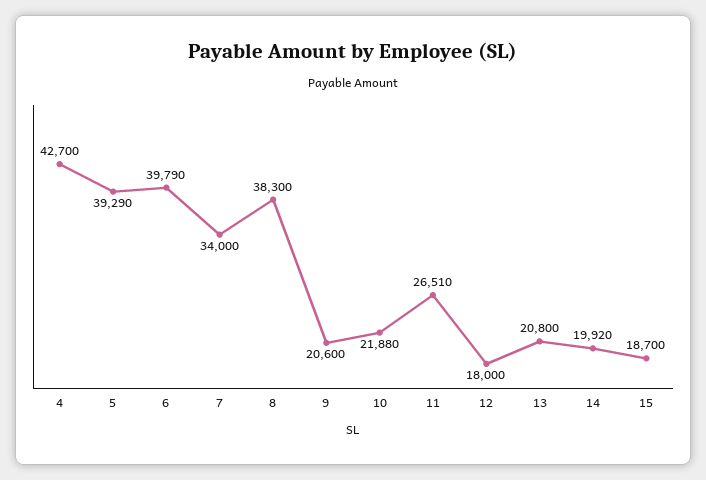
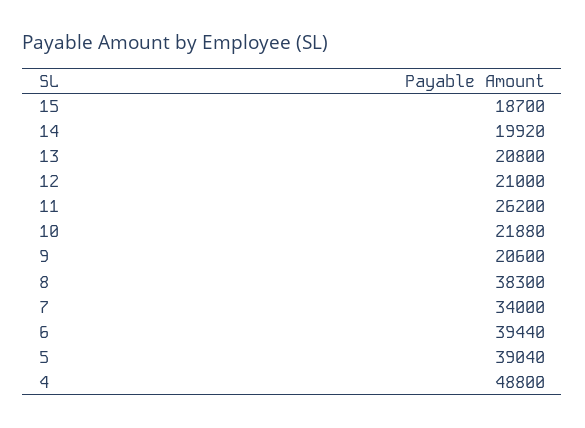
  {
-   "4": 42700,
+   "4": 48800,
-   "5": 39290,
+   "5": 39040,
-   "6": 39790,
+   "6": 39440,
    "7": 34000,
    "8": 38300,
    "9": 20600,
    "10": 21880,
-   "11": 26510,
+   "11": 26200,
-   "12": 18000,
+   "12": 21000,
    "13": 20800,
    "14": 19920,
    "15": 18700
  }

